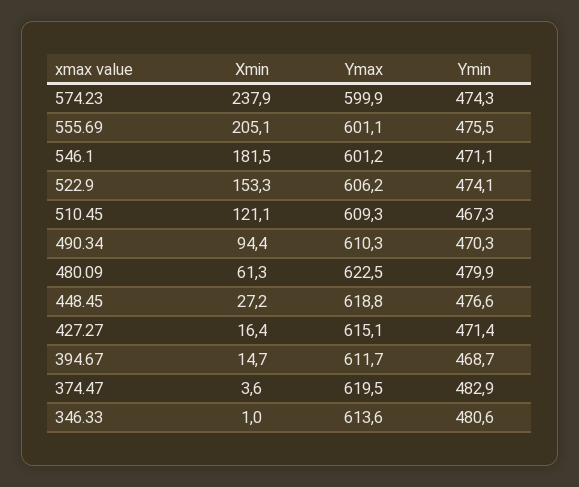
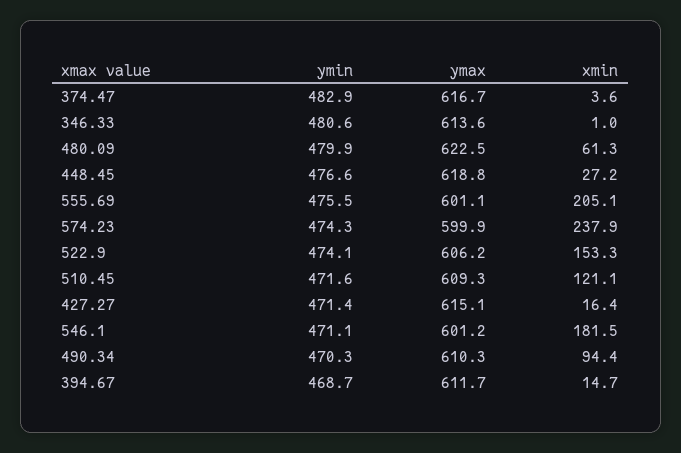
  {
    "Xmin": {
      "574.23": 237.9,
      "555.69": 205.1,
      "546.1": 181.5,
      "522.9": 153.3,
      "510.45": 121.1,
      "490.34": 94.4,
      "480.09": 61.3,
      "448.45": 27.2,
      "427.27": 16.4,
      "394.67": 14.7,
      "374.47": 3.6,
      "346.33": 1
    },
    "Ymax": {
      "574.23": 599.9,
      "555.69": 601.1,
      "546.1": 601.2,
      "522.9": 606.2,
      "510.45": 609.3,
      "490.34": 610.3,
      "480.09": 622.5,
      "448.45": 618.8,
      "427.27": 615.1,
      "394.67": 611.7,
-     "374.47": 619.5,
+     "374.47": 616.7,
      "346.33": 613.6
    },
    "Ymin": {
      "574.23": 474.3,
      "555.69": 475.5,
      "546.1": 471.1,
      "522.9": 474.1,
-     "510.45": 467.3,
+     "510.45": 471.6,
      "490.34": 470.3,
      "480.09": 479.9,
      "448.45": 476.6,
      "427.27": 471.4,
      "394.67": 468.7,
      "374.47": 482.9,
      "346.33": 480.6
    }
  }

